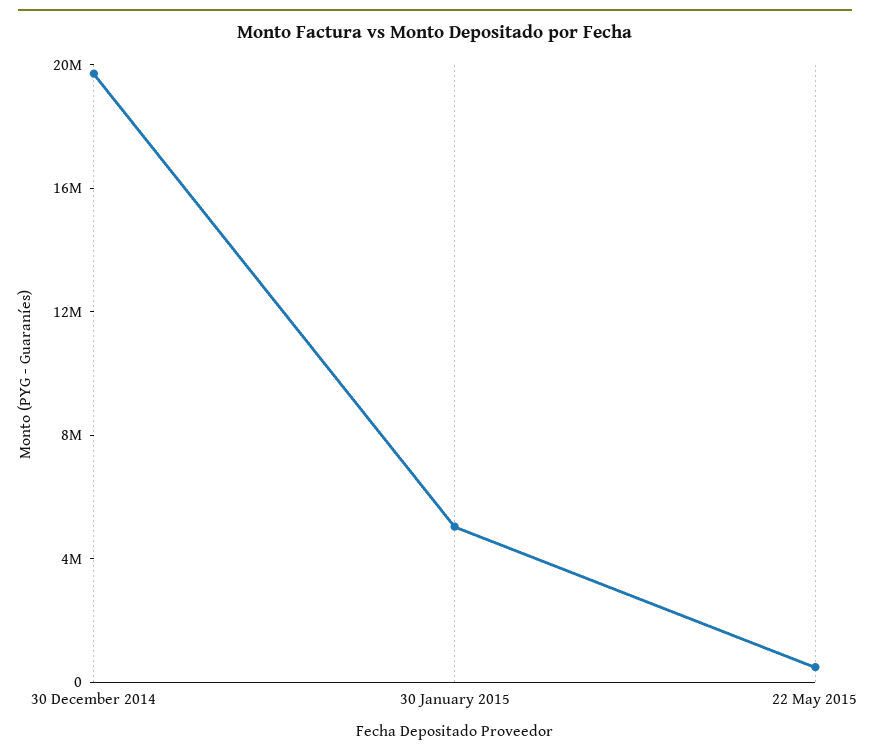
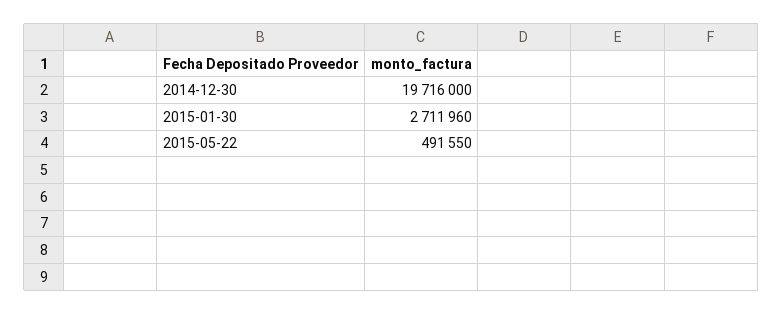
  {
    "30 December 2014": 19716000,
-   "30 January 2015": 5000000,
+   "30 January 2015": 2711960,
    "22 May 2015": 491550
  }

